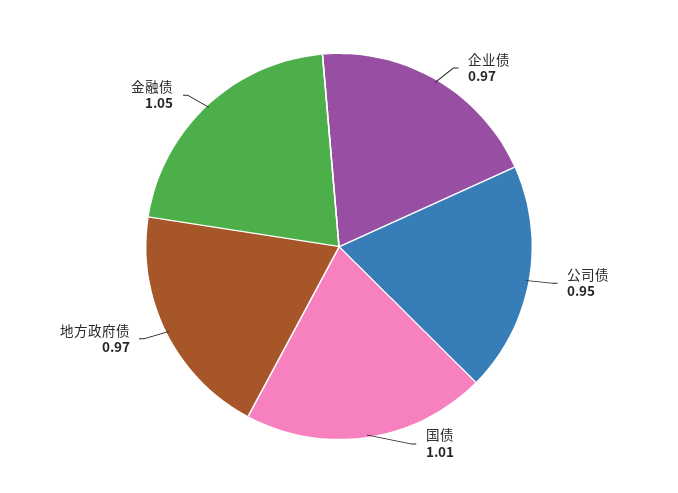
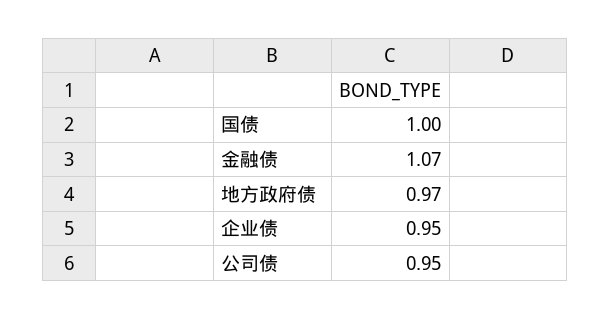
  {
-   "企业债": 0.97,
+   "企业债": 0.95,
    "公司债": 0.95,
-   "国债": 1.01,
+   "国债": 1,
    "地方政府债": 0.97,
-   "金融债": 1.05
+   "金融债": 1.07
  }

